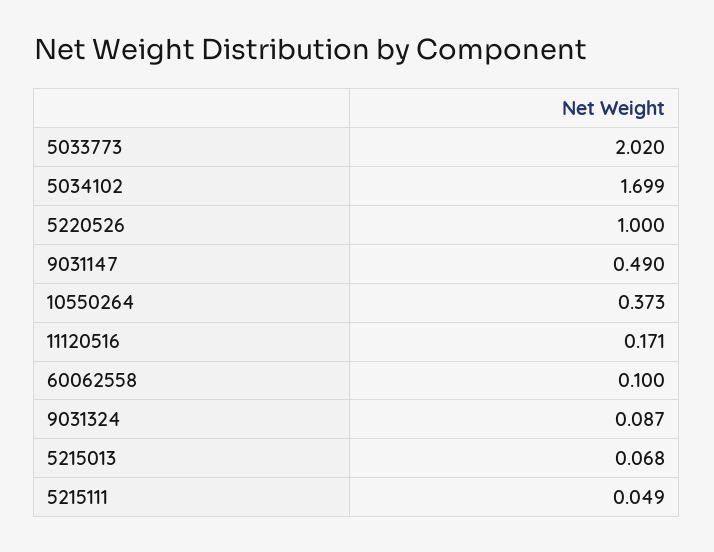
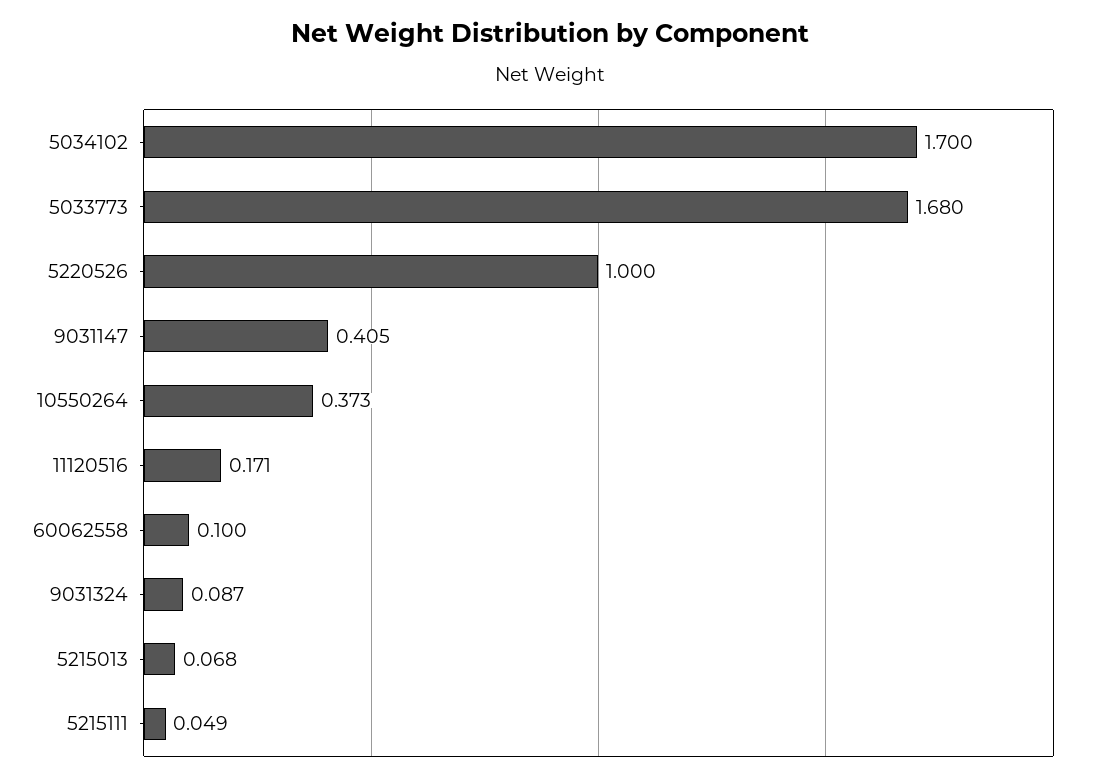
  {
-   "5033773": 2.02,
+   "5033773": 1.68,
-   "5034102": 1.699,
+   "5034102": 1.7,
    "5220526": 1,
-   "9031147": 0.49,
+   "9031147": 0.405,
    "10550264": 0.373,
    "11120516": 0.171,
    "60062558": 0.1,
    "9031324": 0.087,
    "5215013": 0.068,
    "5215111": 0.049
  }

